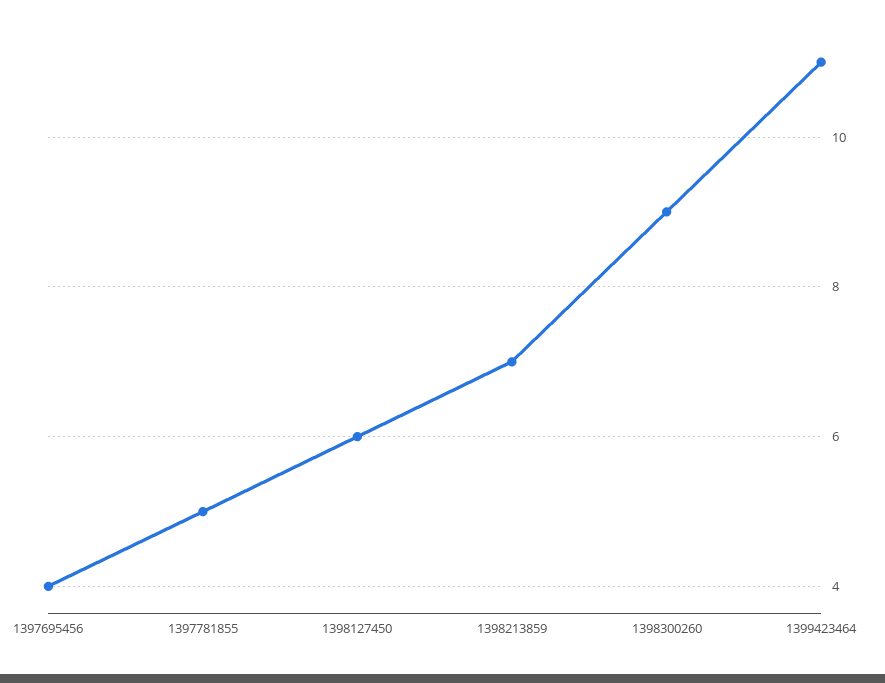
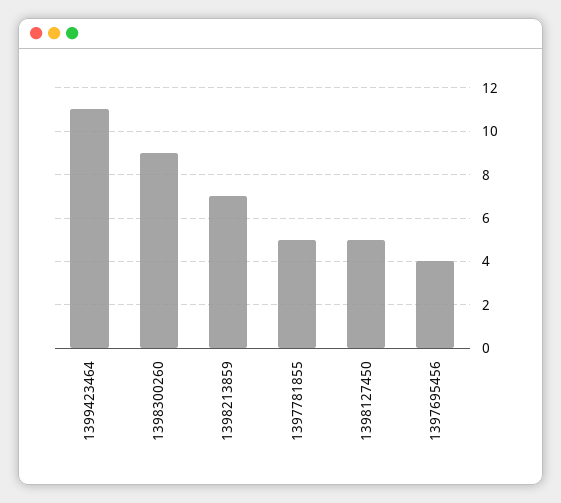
  {
    "1397695456": 4,
    "1397781855": 5,
-   "1398127450": 6,
+   "1398127450": 5,
    "1398213859": 7,
    "1398300260": 9,
    "1399423464": 11
  }

